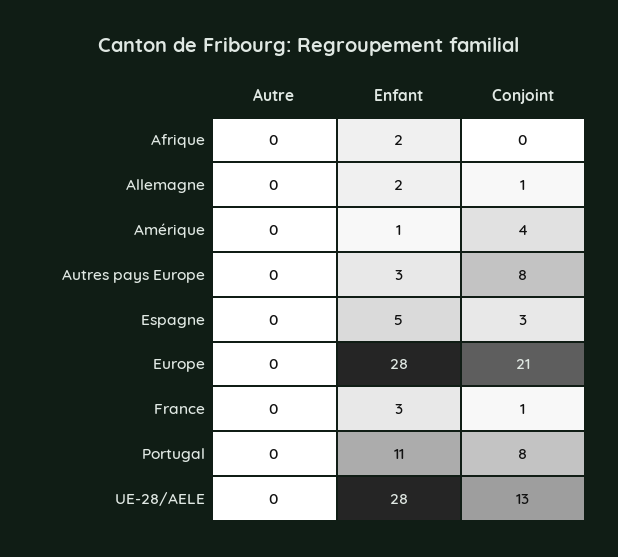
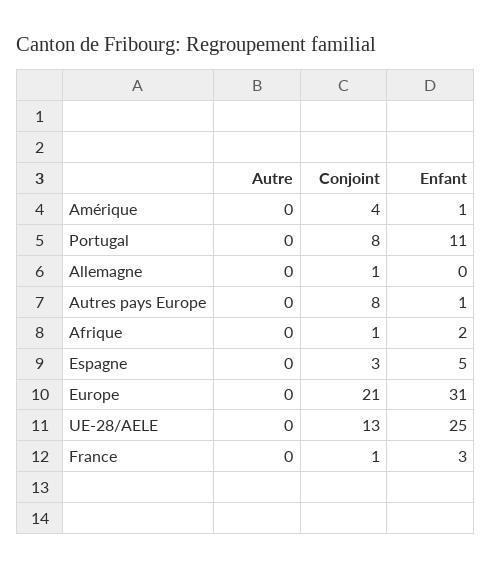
  {
    "Autre": {
      "Afrique": 0,
      "Allemagne": 0,
      "Amérique": 0,
      "Autres pays Europe": 0,
      "Espagne": 0,
      "Europe": 0,
      "France": 0,
      "Portugal": 0,
      "UE-28/AELE": 0
    },
    "Enfant": {
      "Afrique": 2,
-     "Allemagne": 2,
+     "Allemagne": 0,
      "Amérique": 1,
-     "Autres pays Europe": 3,
+     "Autres pays Europe": 1,
      "Espagne": 5,
-     "Europe": 28,
+     "Europe": 31,
      "France": 3,
      "Portugal": 11,
-     "UE-28/AELE": 28
+     "UE-28/AELE": 25
    },
    "Conjoint": {
-     "Afrique": 0,
+     "Afrique": 1,
      "Allemagne": 1,
      "Amérique": 4,
      "Autres pays Europe": 8,
      "Espagne": 3,
      "Europe": 21,
      "France": 1,
      "Portugal": 8,
      "UE-28/AELE": 13
    }
  }

